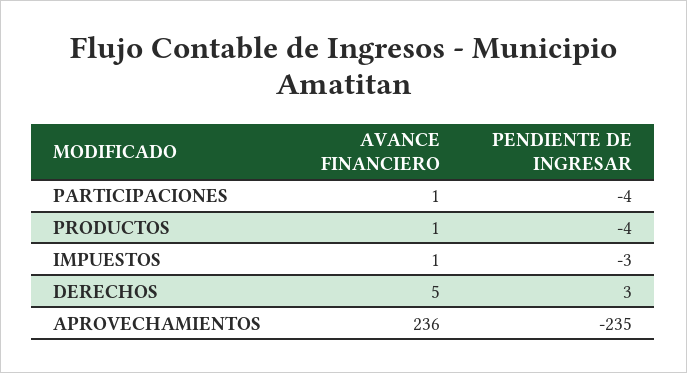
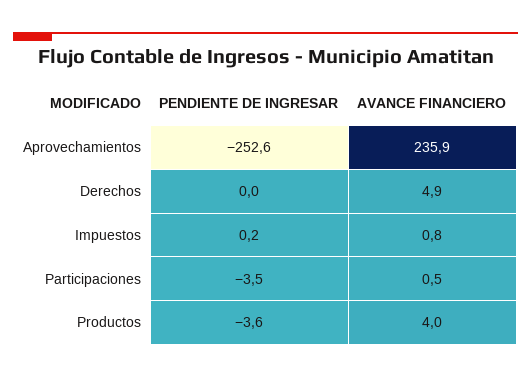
  {
    "AVANCE FINANCIERO": {
      "PARTICIPACIONES": 0.5,
-     "PRODUCTOS": 1,
+     "PRODUCTOS": 4,
      "IMPUESTOS": 0.8,
      "DERECHOS": 4.9,
      "APROVECHAMIENTOS": 235.9
    },
    "PENDIENTE DE INGRESAR": {
      "PARTICIPACIONES": -3.5,
      "PRODUCTOS": -3.6,
-     "IMPUESTOS": -3,
+     "IMPUESTOS": 0.2,
-     "DERECHOS": 3,
+     "DERECHOS": 0,
-     "APROVECHAMIENTOS": -235
+     "APROVECHAMIENTOS": -252.6
    }
  }

